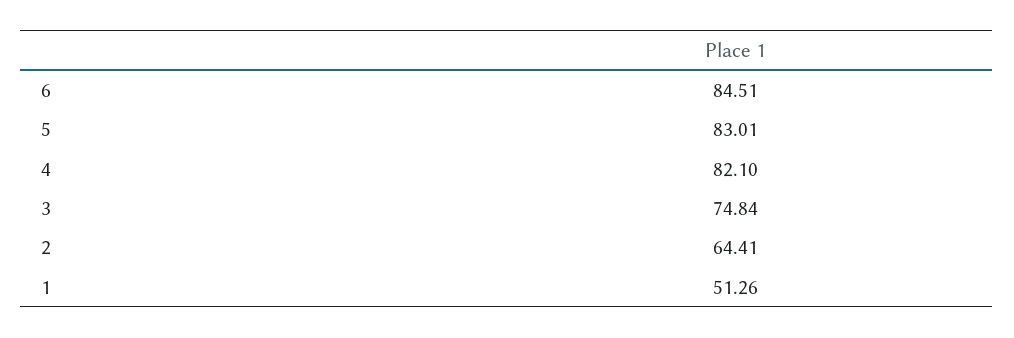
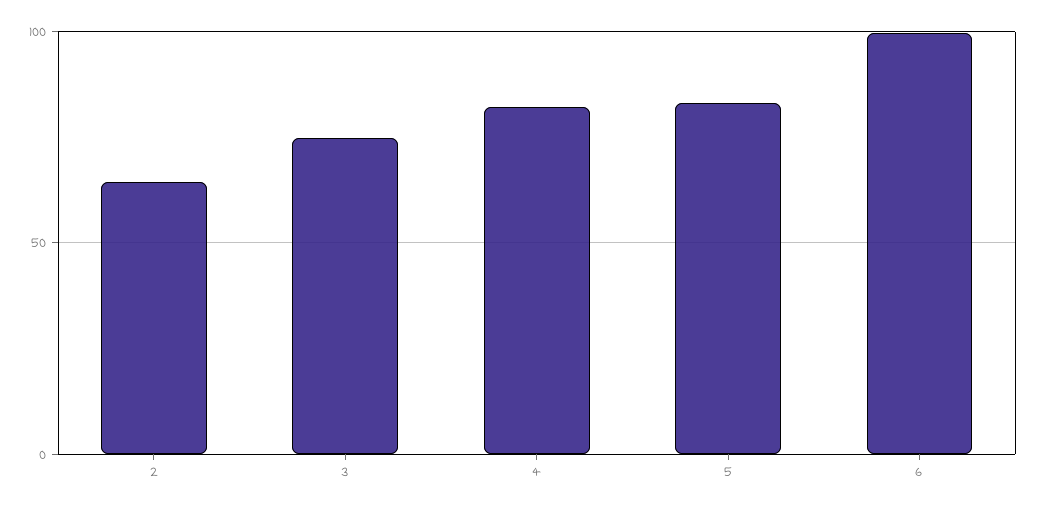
  {
-   "6": 84.51,
+   "6": 100,
    "5": 83.01,
    "4": 82.1,
    "3": 74.84,
-   "2": 64.41,
+   "2": 64.41
-   "1": 51.26
  }

